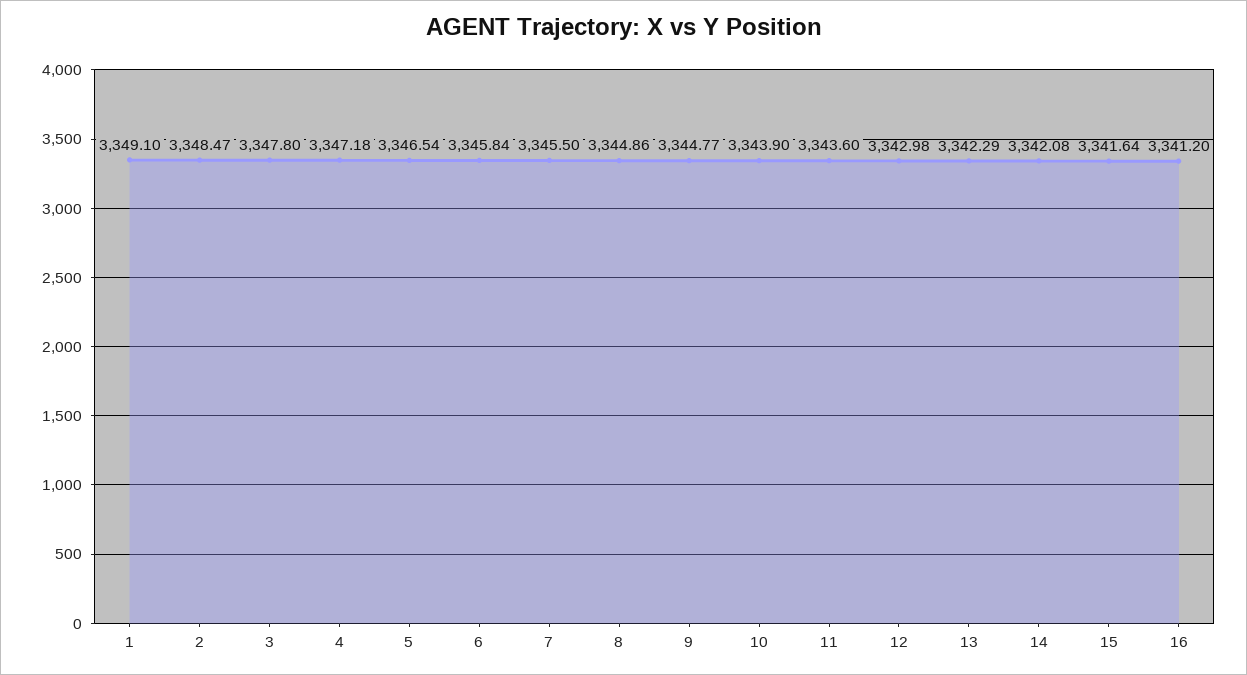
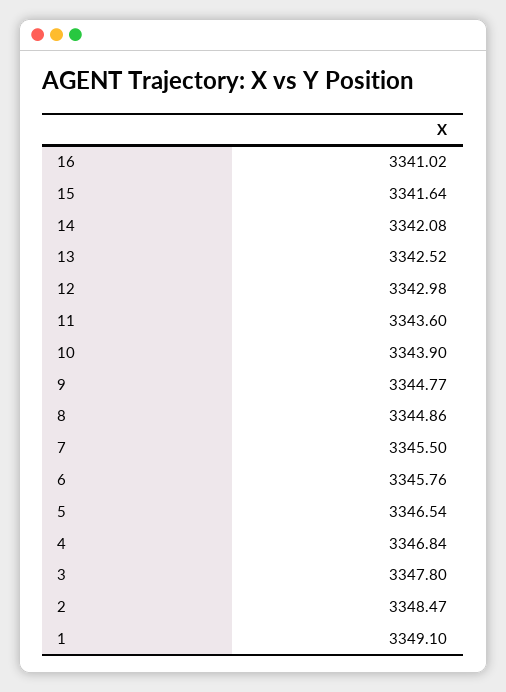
  {
    "1": 3349.1,
    "2": 3348.47,
    "3": 3347.8,
-   "4": 3347.18,
+   "4": 3346.84,
    "5": 3346.54,
-   "6": 3345.84,
+   "6": 3345.76,
    "7": 3345.5,
    "8": 3344.86,
    "9": 3344.77,
    "10": 3343.9,
    "11": 3343.6,
    "12": 3342.98,
-   "13": 3342.29,
+   "13": 3342.52,
    "14": 3342.08,
    "15": 3341.64,
-   "16": 3341.2
+   "16": 3341.02
  }

